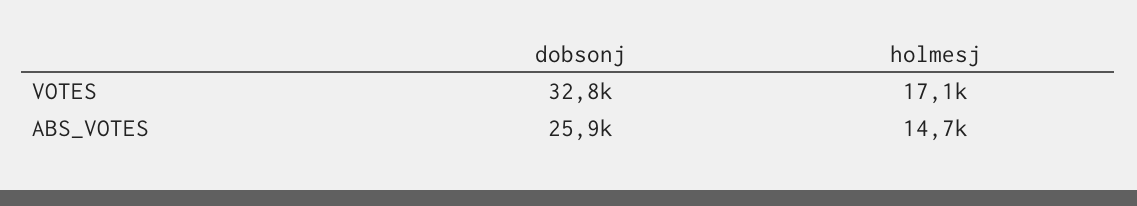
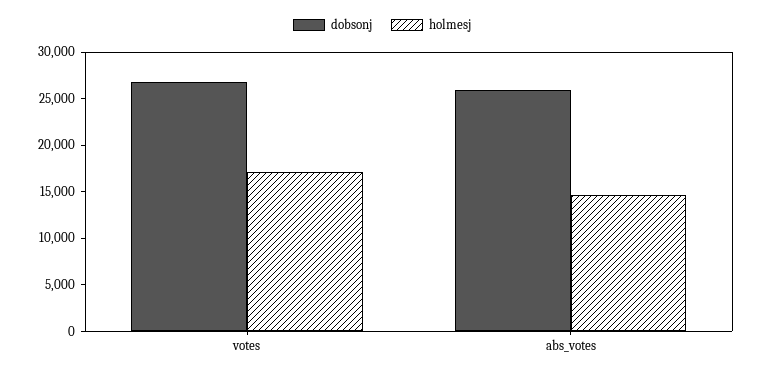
  {
    "dobsonj": {
-     "VOTES": 32800,
+     "VOTES": 27000,
      "ABS_VOTES": 25900
    },
    "holmesj": {
      "VOTES": 17100,
      "ABS_VOTES": 14700
    }
  }

